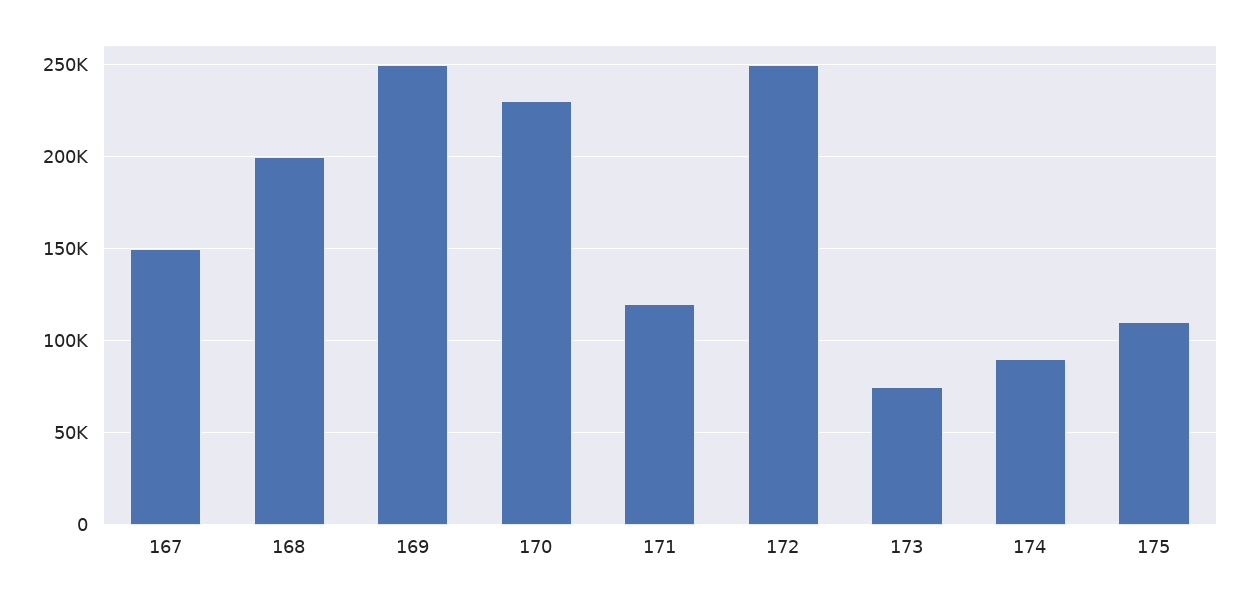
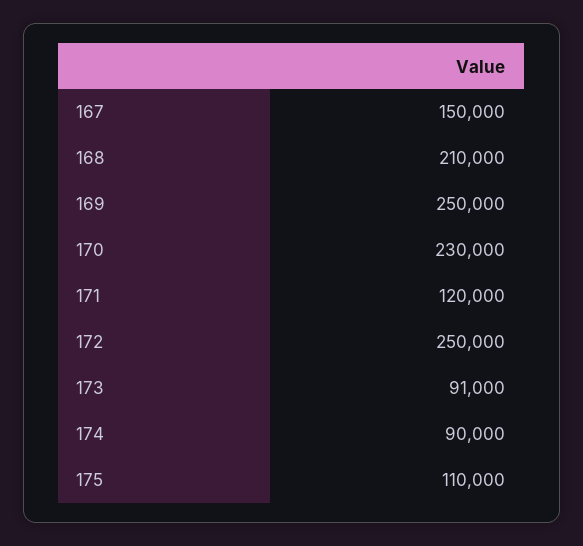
  {
    "167": 150000,
-   "168": 200000,
+   "168": 210000,
    "169": 250000,
    "170": 230000,
    "171": 120000,
    "172": 250000,
-   "173": 75000,
+   "173": 91000,
    "174": 90000,
    "175": 110000
  }

